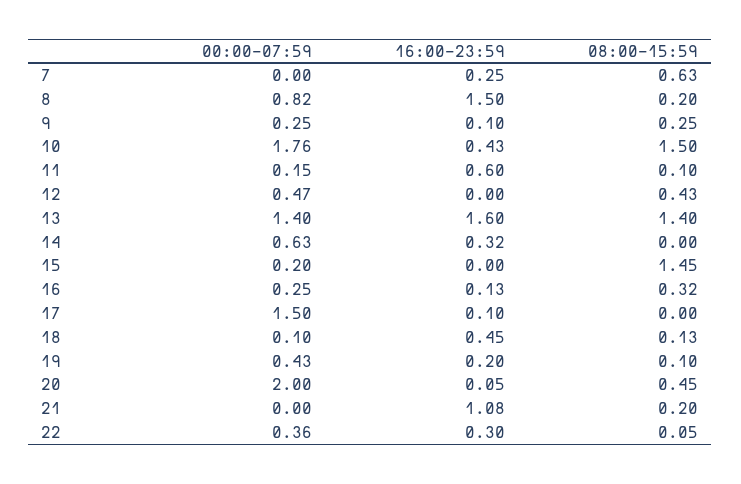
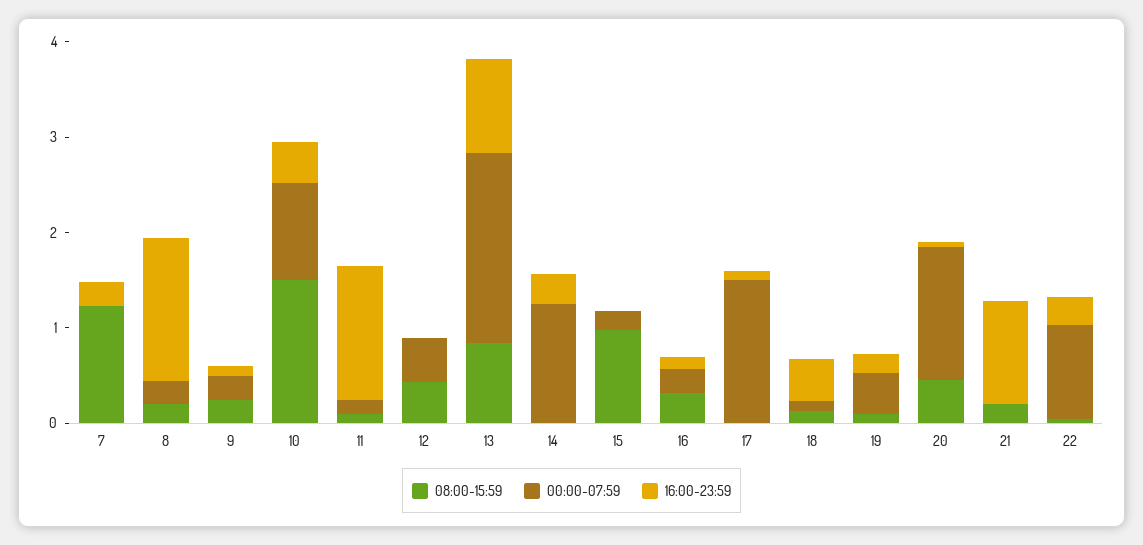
  {
    "00:00-07:59": {
      "7": 0,
-     "8": 0.82,
+     "8": 0.2,
      "9": 0.25,
-     "10": 1.76,
+     "10": 1,
      "11": 0.15,
      "12": 0.47,
-     "13": 1.4,
+     "13": 2,
-     "14": 0.63,
+     "14": 1.2,
      "15": 0.2,
      "16": 0.25,
      "17": 1.5,
      "18": 0.1,
      "19": 0.43,
-     "20": 2,
+     "20": 1.4,
      "21": 0,
-     "22": 0.36
+     "22": 1
    },
    "16:00-23:59": {
      "7": 0.25,
      "8": 1.5,
      "9": 0.1,
      "10": 0.43,
-     "11": 0.6,
+     "11": 1.4,
      "12": 0,
-     "13": 1.6,
+     "13": 1,
      "14": 0.32,
      "15": 0,
      "16": 0.13,
      "17": 0.1,
      "18": 0.45,
      "19": 0.2,
      "20": 0.05,
      "21": 1.08,
      "22": 0.3
    },
    "08:00-15:59": {
-     "7": 0.63,
+     "7": 1.2,
      "8": 0.2,
      "9": 0.25,
      "10": 1.5,
      "11": 0.1,
      "12": 0.43,
-     "13": 1.4,
+     "13": 0.8,
      "14": 0,
-     "15": 1.45,
+     "15": 1,
      "16": 0.32,
      "17": 0,
      "18": 0.13,
      "19": 0.1,
      "20": 0.45,
      "21": 0.2,
      "22": 0.05
    }
  }

